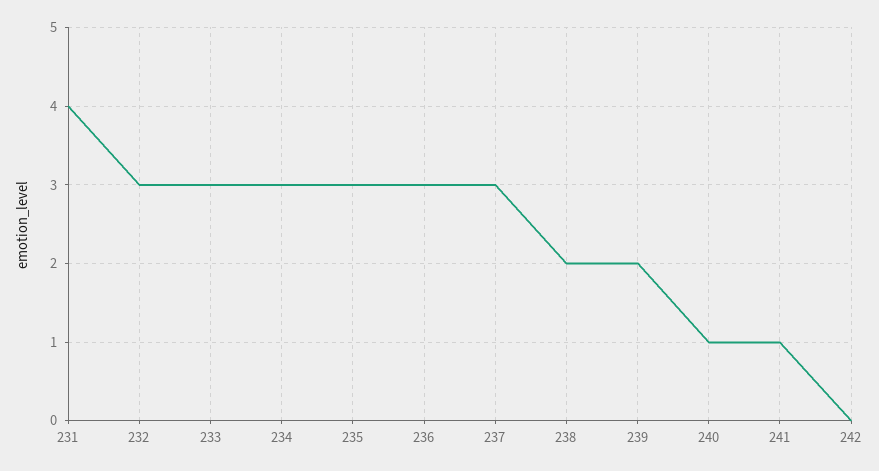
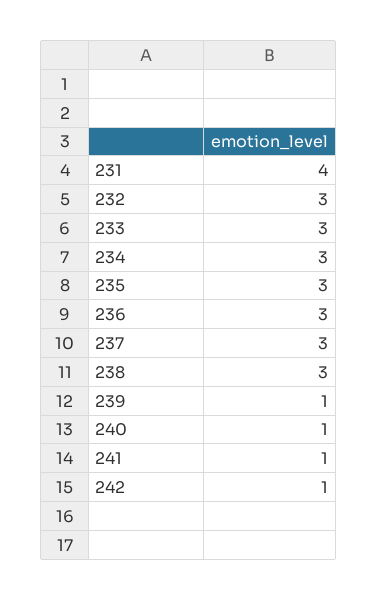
  {
    "231": 4,
    "232": 3,
    "233": 3,
    "234": 3,
    "235": 3,
    "236": 3,
    "237": 3,
-   "238": 2,
+   "238": 3,
-   "239": 2,
+   "239": 1,
    "240": 1,
    "241": 1,
-   "242": 0
+   "242": 1
  }

